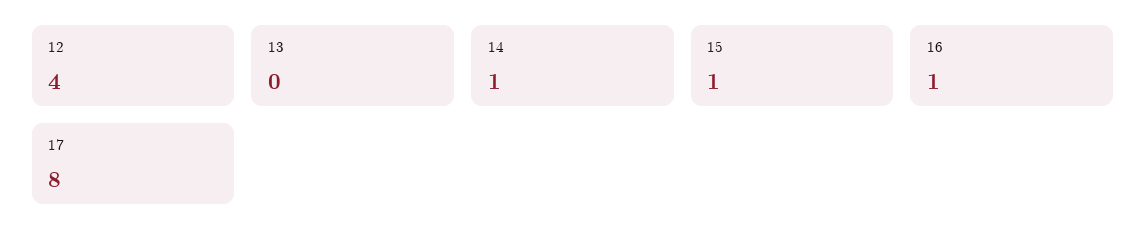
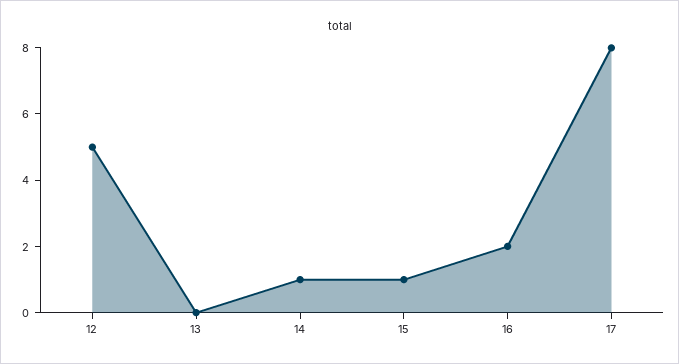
  {
-   "12": 4,
+   "12": 5,
    "13": 0,
    "14": 1,
    "15": 1,
-   "16": 1,
+   "16": 2,
    "17": 8
  }

